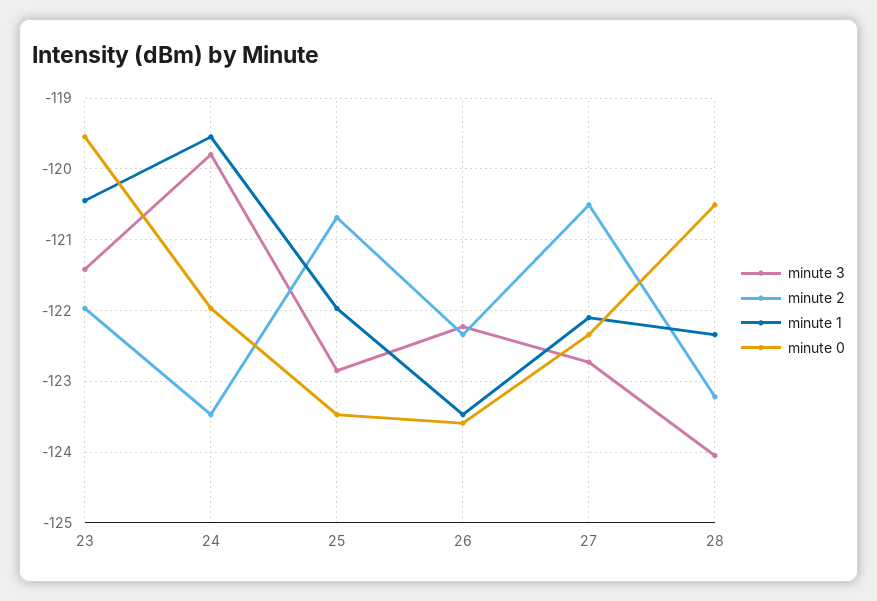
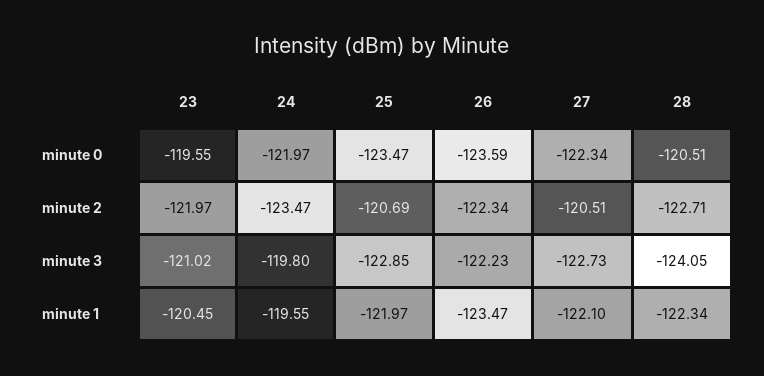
  {
    "minute 3": {
-     "23": -121.4,
+     "23": -121.02,
      "24": -119.8,
      "25": -122.85,
      "26": -122.23,
      "27": -122.73,
      "28": -124.05
    },
    "minute 2": {
      "23": -121.97,
      "24": -123.47,
      "25": -120.69,
      "26": -122.34,
      "27": -120.51,
-     "28": -123.2
+     "28": -122.71
    },
    "minute 1": {
      "23": -120.45,
      "24": -119.55,
      "25": -121.97,
      "26": -123.47,
      "27": -122.1,
      "28": -122.34
    },
    "minute 0": {
      "23": -119.55,
      "24": -121.97,
      "25": -123.47,
      "26": -123.59,
      "27": -122.34,
      "28": -120.51
    }
  }

